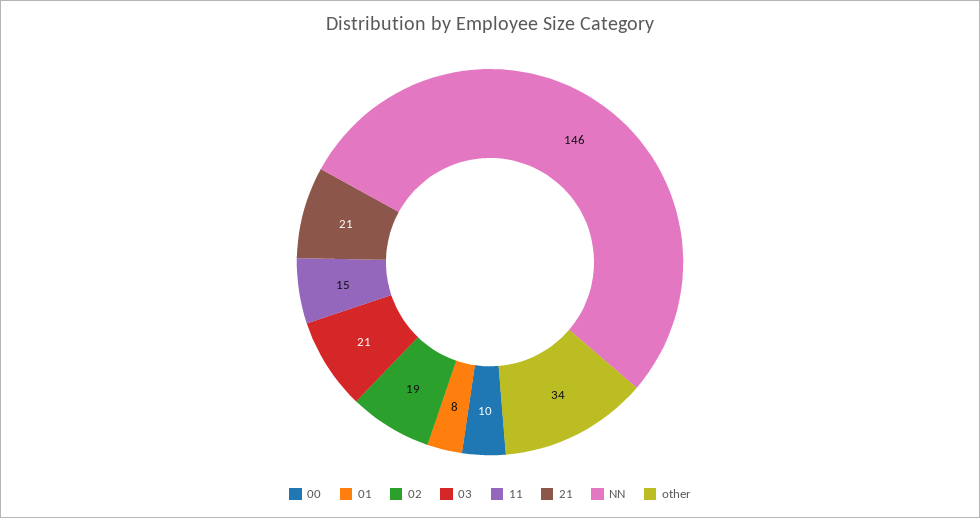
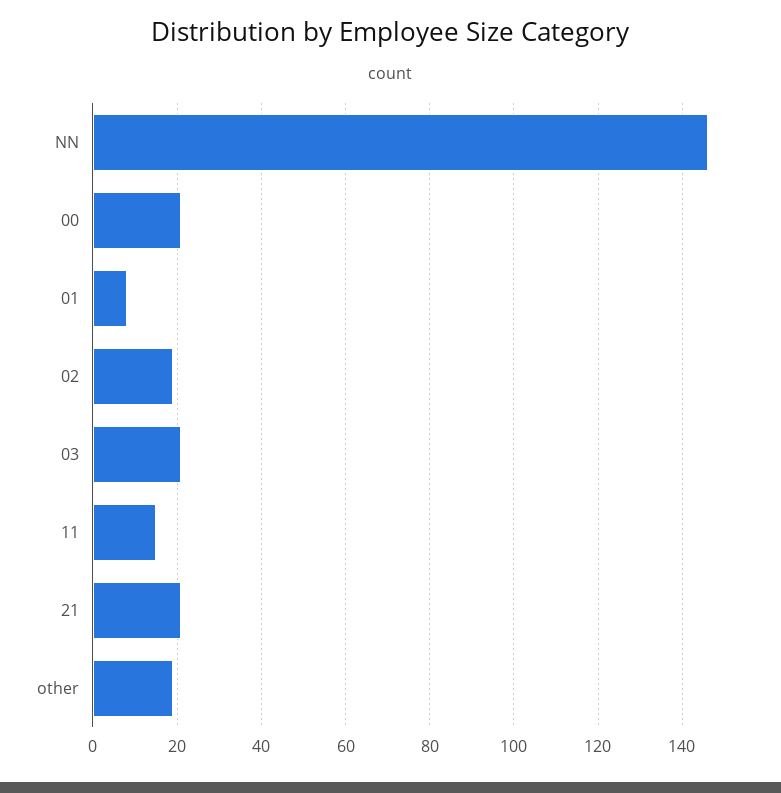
  {
-   "00": 10,
+   "00": 20,
    "01": 8,
    "02": 19,
    "03": 21,
    "11": 15,
    "21": 21,
    "NN": 146,
-   "other": 34
+   "other": 20
  }

